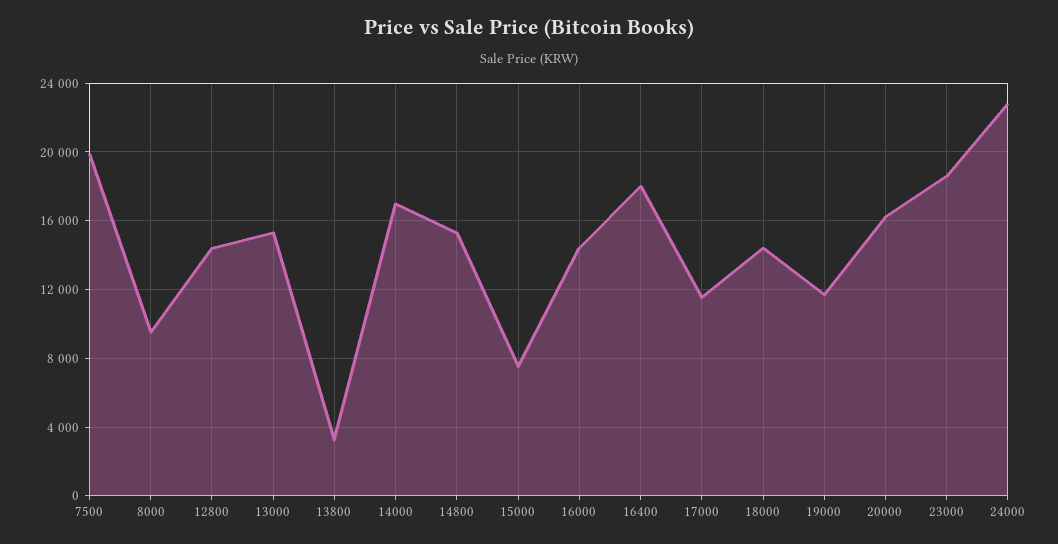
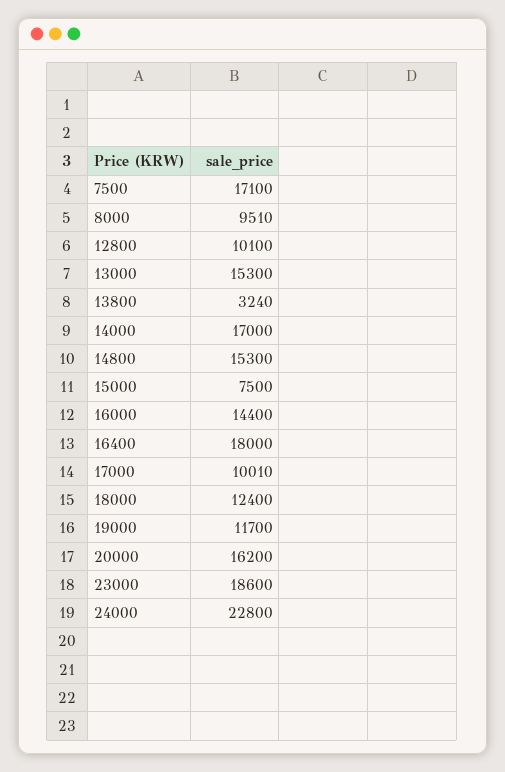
  {
-   "7500": 20000,
+   "7500": 17100,
    "8000": 9510,
-   "12800": 14500,
+   "12800": 10100,
    "13000": 15300,
    "13800": 3240,
    "14000": 17000,
    "14800": 15300,
    "15000": 7500,
    "16000": 14400,
    "16400": 18000,
-   "17000": 11500,
+   "17000": 10010,
-   "18000": 14500,
+   "18000": 12400,
    "19000": 11700,
    "20000": 16200,
    "23000": 18600,
    "24000": 22800
  }

